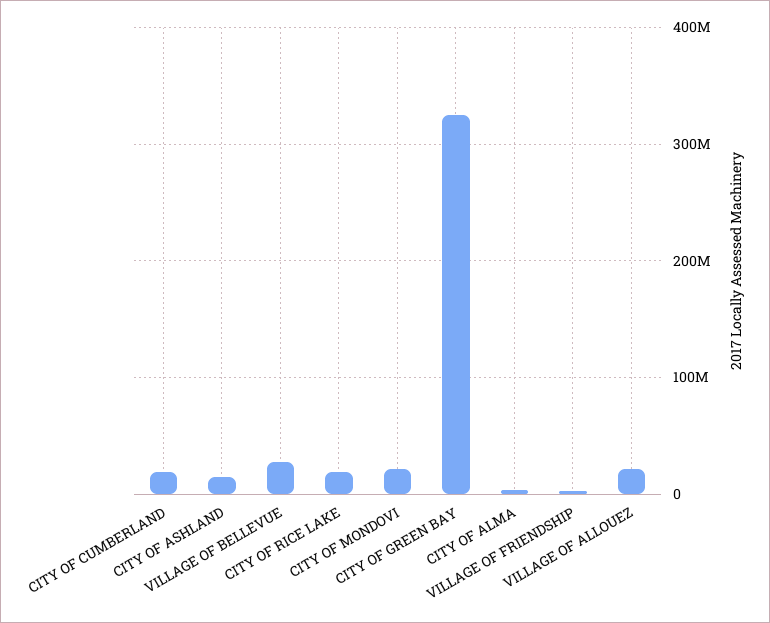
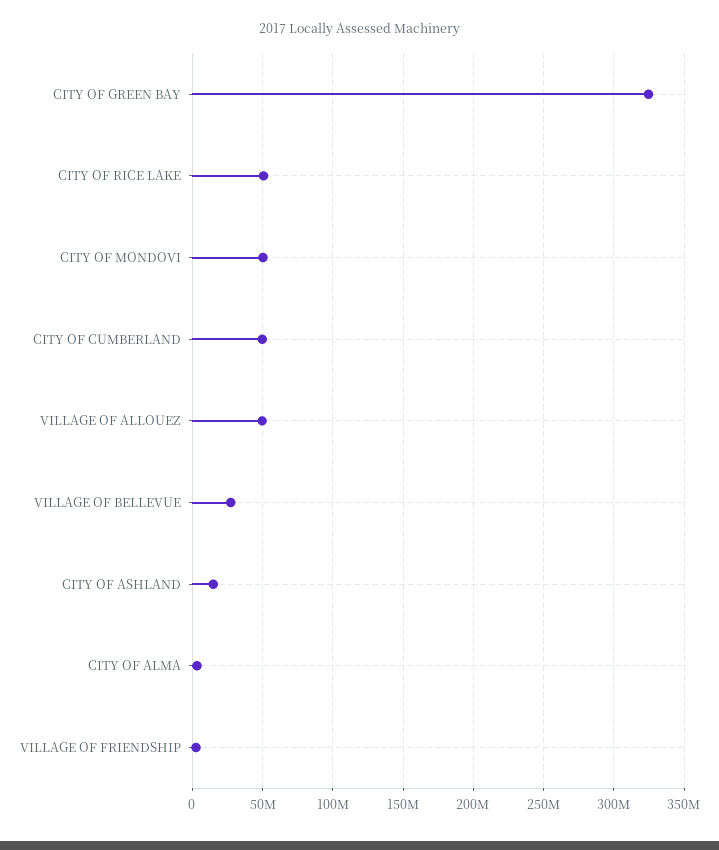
  {
-   "CITY OF CUMBERLAND": 20000000,
+   "CITY OF CUMBERLAND": 50000000,
    "CITY OF ASHLAND": 15000000,
    "VILLAGE OF BELLEVUE": 25000000,
-   "CITY OF RICE LAKE": 20000000,
+   "CITY OF RICE LAKE": 50000000,
-   "CITY OF MONDOVI": 20000000,
+   "CITY OF MONDOVI": 50000000,
    "CITY OF GREEN BAY": 325000000,
    "CITY OF ALMA": 5000000,
    "VILLAGE OF FRIENDSHIP": 0,
-   "VILLAGE OF ALLOUEZ": 20000000
+   "VILLAGE OF ALLOUEZ": 50000000
  }

